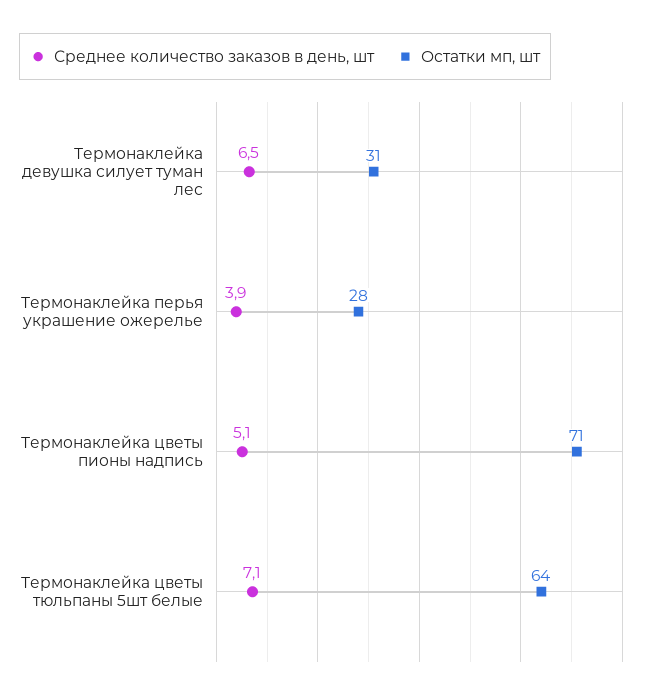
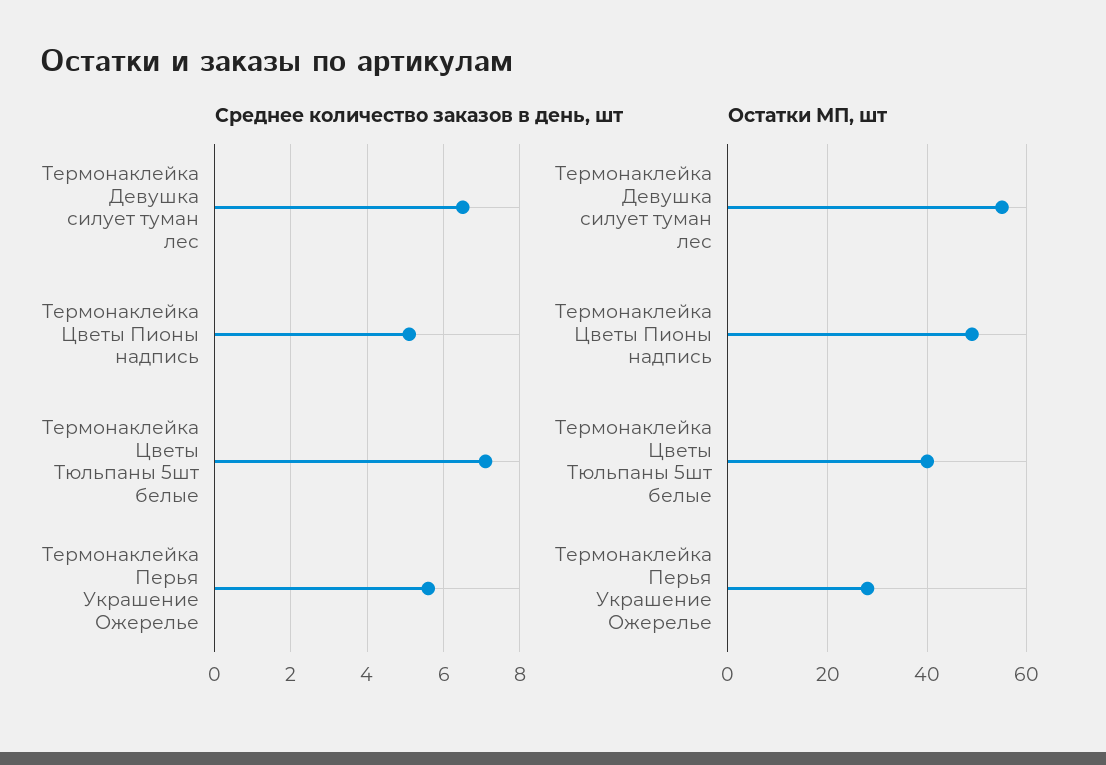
  {
    "Среднее количество заказов в день, шт": {
      "Термонаклейка девушка силует туман лес": 6.5,
-     "Термонаклейка перья украшение ожерелье": 3.9,
+     "Термонаклейка перья украшение ожерелье": 5.5,
      "Термонаклейка цветы пионы надпись": 5.1,
      "Термонаклейка цветы тюльпаны 5шт белые": 7.1
    },
    "Остатки мп, шт": {
-     "Термонаклейка девушка силует туман лес": 31,
+     "Термонаклейка девушка силует туман лес": 55,
      "Термонаклейка перья украшение ожерелье": 28,
-     "Термонаклейка цветы пионы надпись": 71,
+     "Термонаклейка цветы пионы надпись": 50,
-     "Термонаклейка цветы тюльпаны 5шт белые": 64
+     "Термонаклейка цветы тюльпаны 5шт белые": 40
    }
  }

